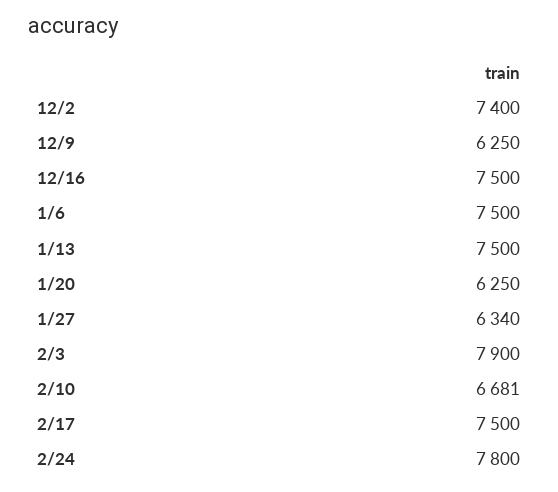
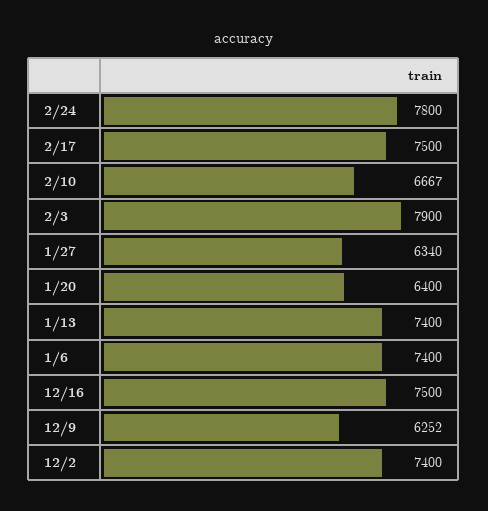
  {
    "12/2": 7400,
-   "12/9": 6250,
+   "12/9": 6252,
    "12/16": 7500,
-   "1/6": 7500,
+   "1/6": 7400,
-   "1/13": 7500,
+   "1/13": 7400,
-   "1/20": 6250,
+   "1/20": 6400,
    "1/27": 6340,
    "2/3": 7900,
-   "2/10": 6681,
+   "2/10": 6667,
    "2/17": 7500,
    "2/24": 7800
  }

